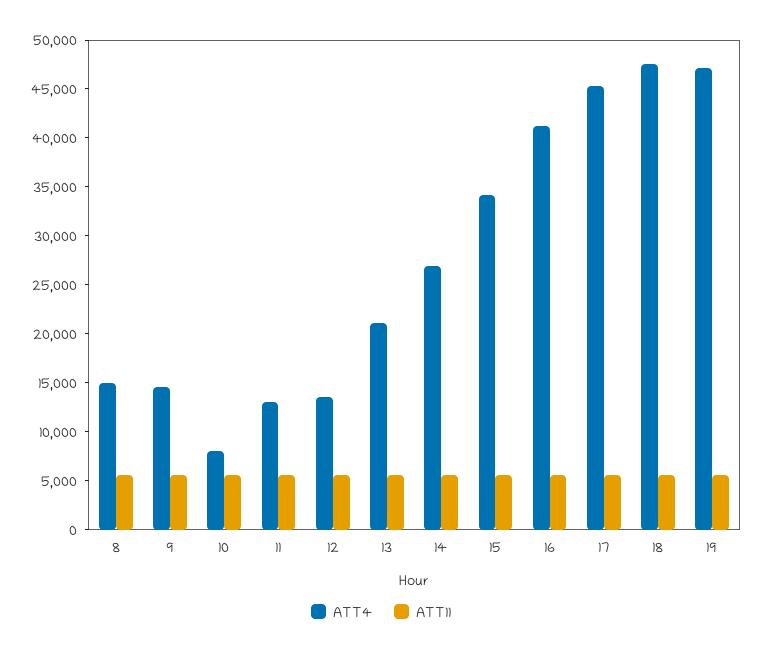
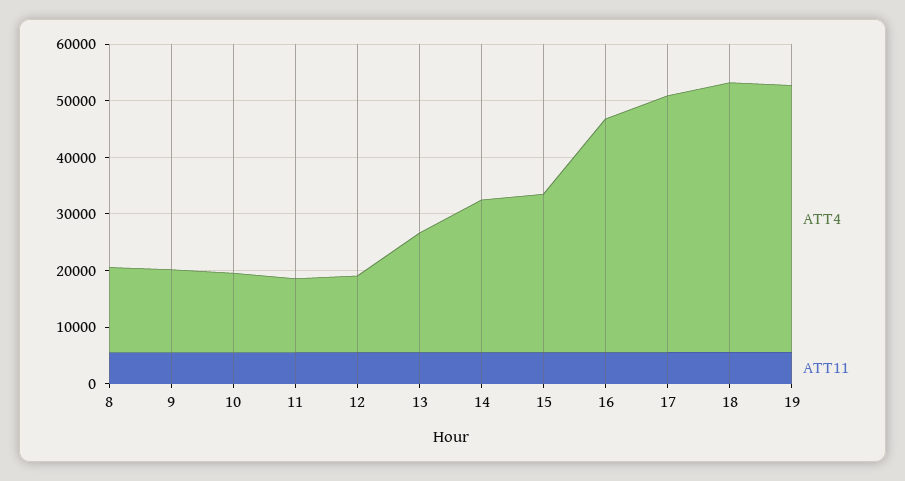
  {
    "ATT4": {
      "8": 15000,
      "9": 15000,
-     "10": 8000,
+     "10": 14000,
      "11": 13000,
      "12": 14000,
      "13": 21000,
      "14": 27000,
-     "15": 34000,
+     "15": 28000,
      "16": 41000,
      "17": 45000,
      "18": 48000,
      "19": 47000
    },
    "ATT11": {
      "8": 6000,
      "9": 6000,
      "10": 6000,
      "11": 6000,
      "12": 6000,
      "13": 6000,
      "14": 6000,
      "15": 6000,
      "16": 6000,
      "17": 6000,
      "18": 6000,
      "19": 6000
    }
  }

